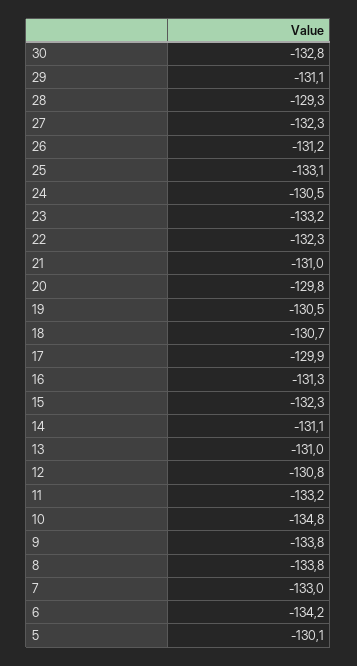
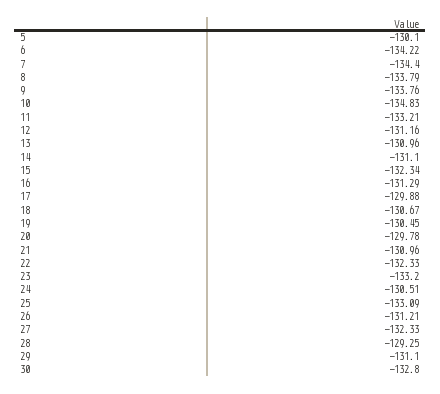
  {
    "30": -132.8,
    "29": -131.1,
    "28": -129.25,
    "27": -132.33,
    "26": -131.21,
    "25": -133.09,
    "24": -130.51,
    "23": -133.2,
    "22": -132.33,
    "21": -130.96,
    "20": -129.78,
    "19": -130.45,
    "18": -130.67,
    "17": -129.88,
    "16": -131.29,
    "15": -132.34,
    "14": -131.1,
    "13": -130.96,
-   "12": -130.8,
+   "12": -131.16,
    "11": -133.21,
    "10": -134.83,
    "9": -133.76,
    "8": -133.79,
-   "7": -133,
+   "7": -134.4,
    "6": -134.22,
    "5": -130.1
  }

